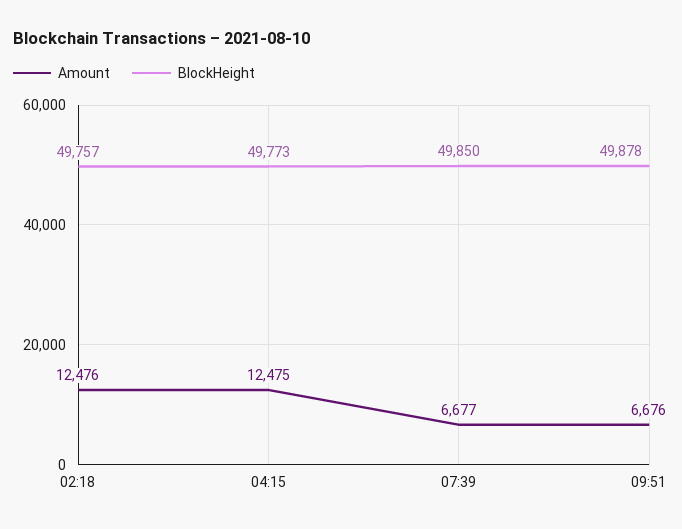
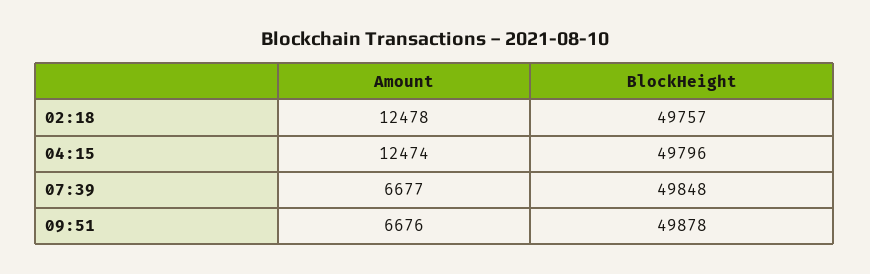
  {
    "Amount": {
-     "02:18": 12476,
+     "02:18": 12478,
-     "04:15": 12475,
+     "04:15": 12474,
      "07:39": 6677,
      "09:51": 6676
    },
    "BlockHeight": {
      "02:18": 49757,
-     "04:15": 49773,
+     "04:15": 49796,
-     "07:39": 49850,
+     "07:39": 49848,
      "09:51": 49878
    }
  }

